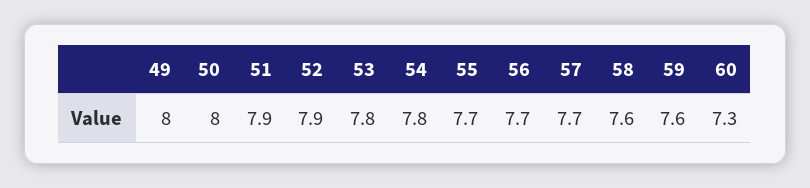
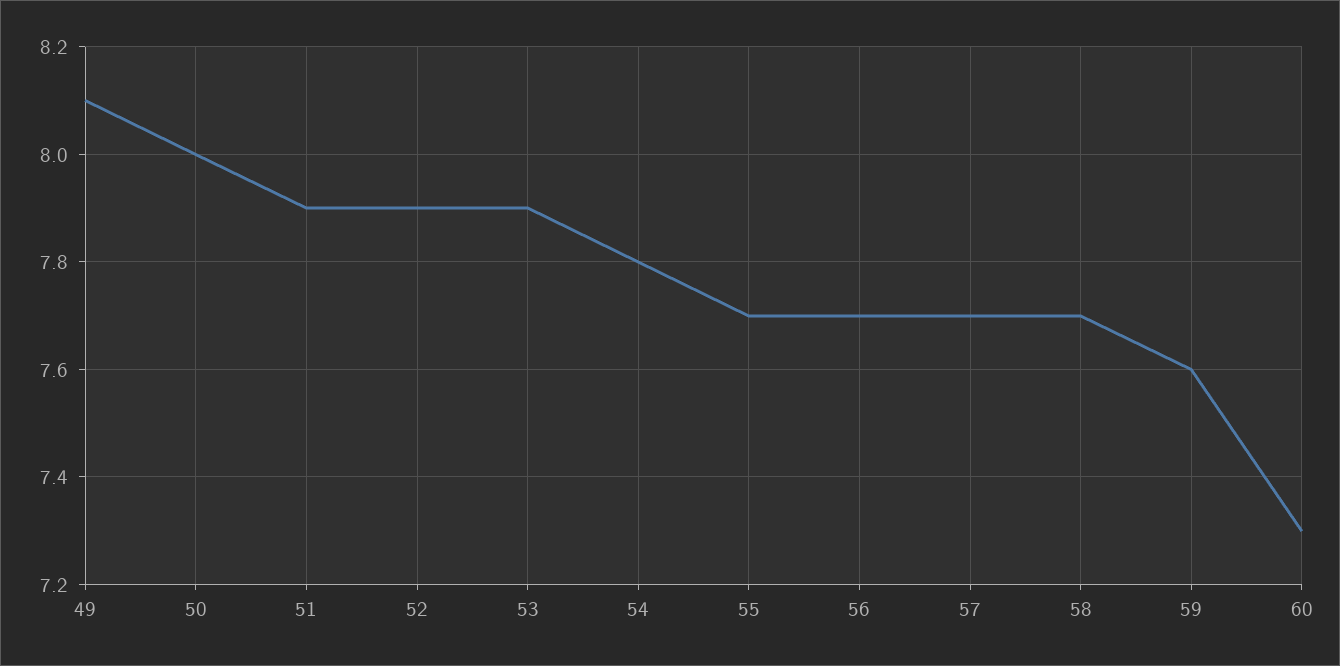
  {
-   "49": 8,
+   "49": 8.1,
    "50": 8,
    "51": 7.9,
    "52": 7.9,
-   "53": 7.8,
+   "53": 7.9,
    "54": 7.8,
    "55": 7.7,
    "56": 7.7,
    "57": 7.7,
-   "58": 7.6,
+   "58": 7.7,
    "59": 7.6,
    "60": 7.3
  }

